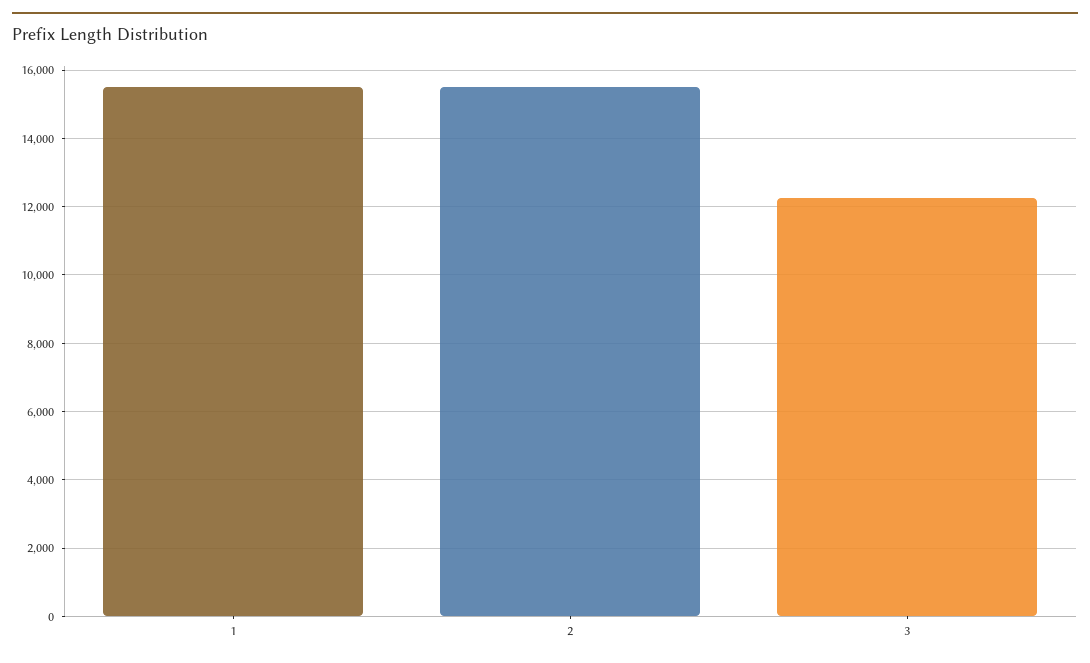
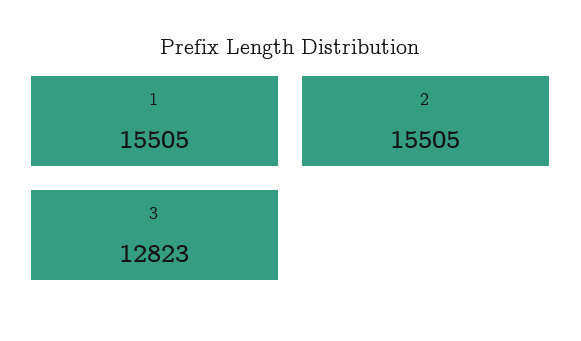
  {
    "1": 15505,
    "2": 15505,
-   "3": 12200
+   "3": 12823
  }

